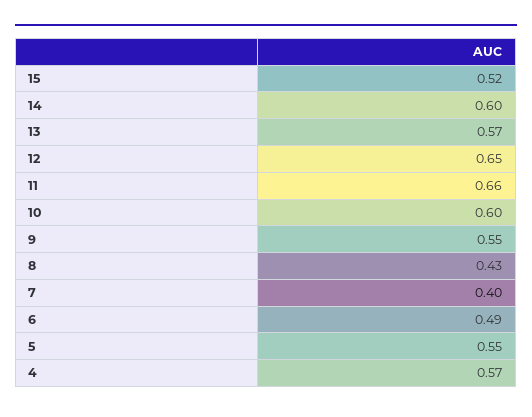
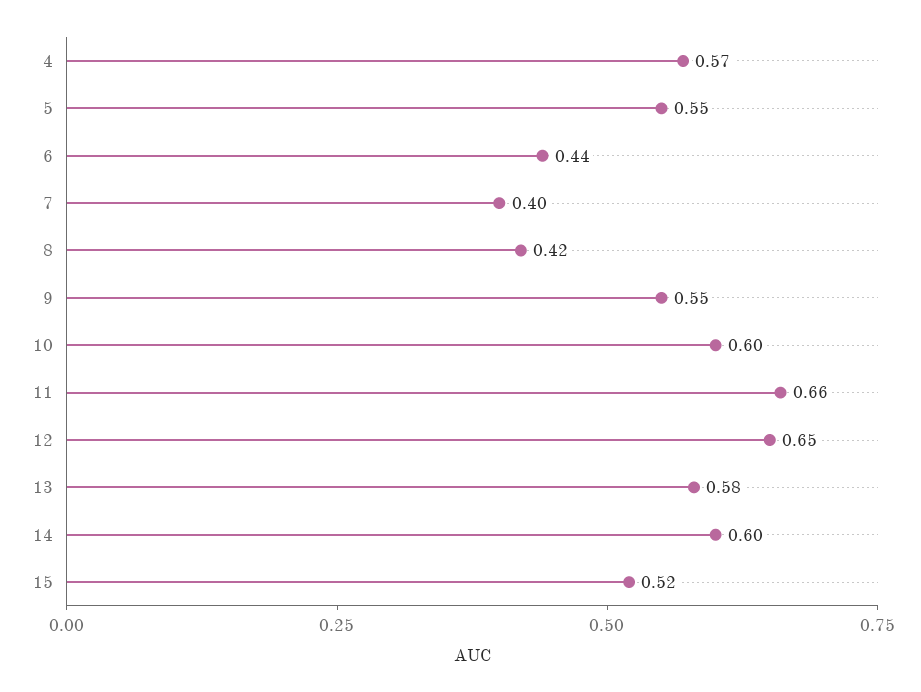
  {
    "15": 0.52,
    "14": 0.6,
-   "13": 0.57,
+   "13": 0.58,
    "12": 0.65,
    "11": 0.66,
    "10": 0.6,
    "9": 0.55,
-   "8": 0.43,
+   "8": 0.42,
    "7": 0.4,
-   "6": 0.49,
+   "6": 0.44,
    "5": 0.55,
    "4": 0.57
  }

